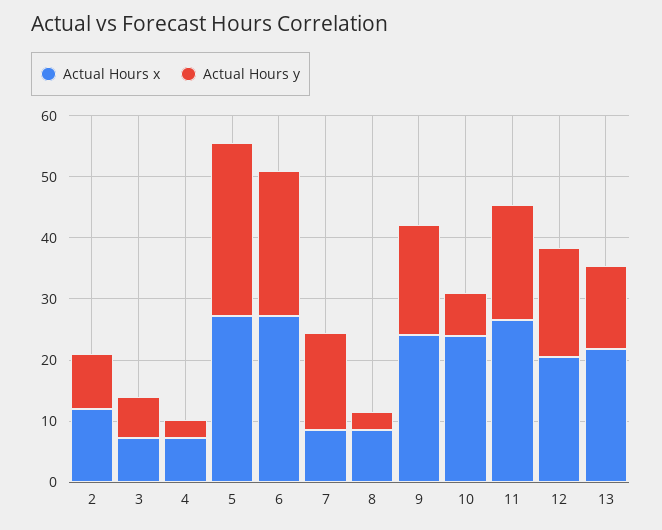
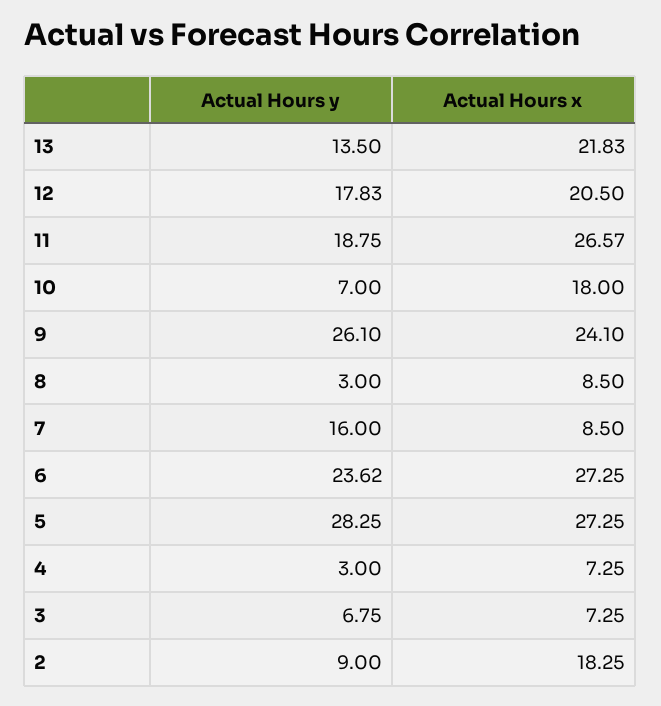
  {
    "Actual Hours x": {
-     "2": 12,
+     "2": 18.25,
      "3": 7.25,
      "4": 7.25,
      "5": 27.25,
      "6": 27.25,
      "7": 8.5,
      "8": 8.5,
      "9": 24.1,
-     "10": 24,
+     "10": 18,
      "11": 26.57,
      "12": 20.5,
      "13": 21.83
    },
    "Actual Hours y": {
      "2": 9,
      "3": 6.75,
      "4": 3,
      "5": 28.25,
      "6": 23.62,
      "7": 16,
      "8": 3,
-     "9": 18,
+     "9": 26.1,
      "10": 7,
      "11": 18.75,
      "12": 17.83,
      "13": 13.5
    }
  }

